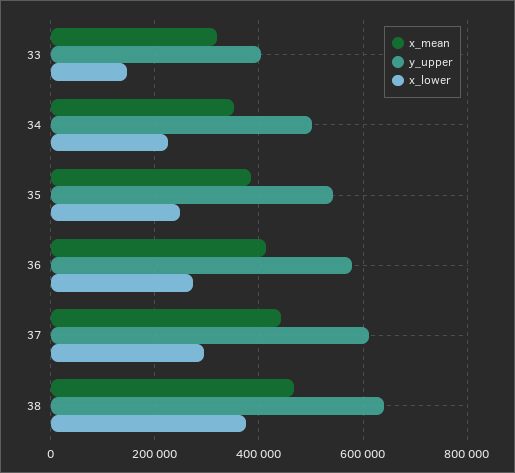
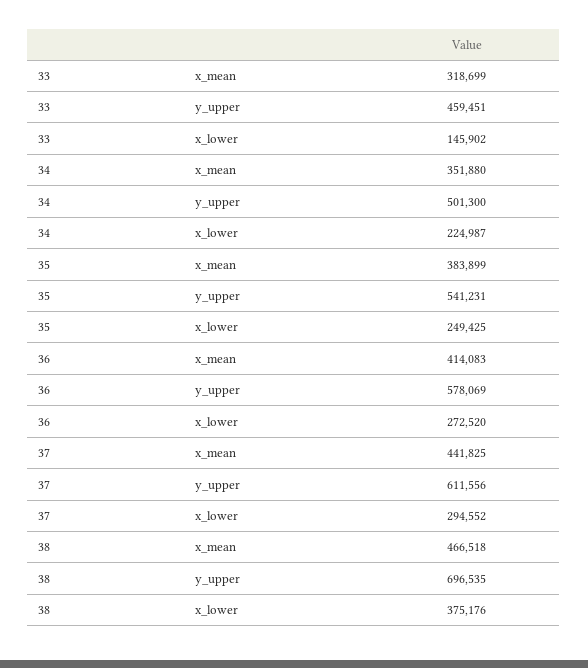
  {
    "x_mean": {
      "33": 318699,
      "34": 351880,
      "35": 383899,
      "36": 414083,
      "37": 441825,
      "38": 466518
    },
    "y_upper": {
-     "33": 400000,
+     "33": 459451,
      "34": 501300,
      "35": 541231,
      "36": 578069,
      "37": 611556,
-     "38": 640000
+     "38": 696535
    },
    "x_lower": {
      "33": 145902,
      "34": 224987,
      "35": 249425,
      "36": 272520,
      "37": 294552,
      "38": 375176
    }
  }

